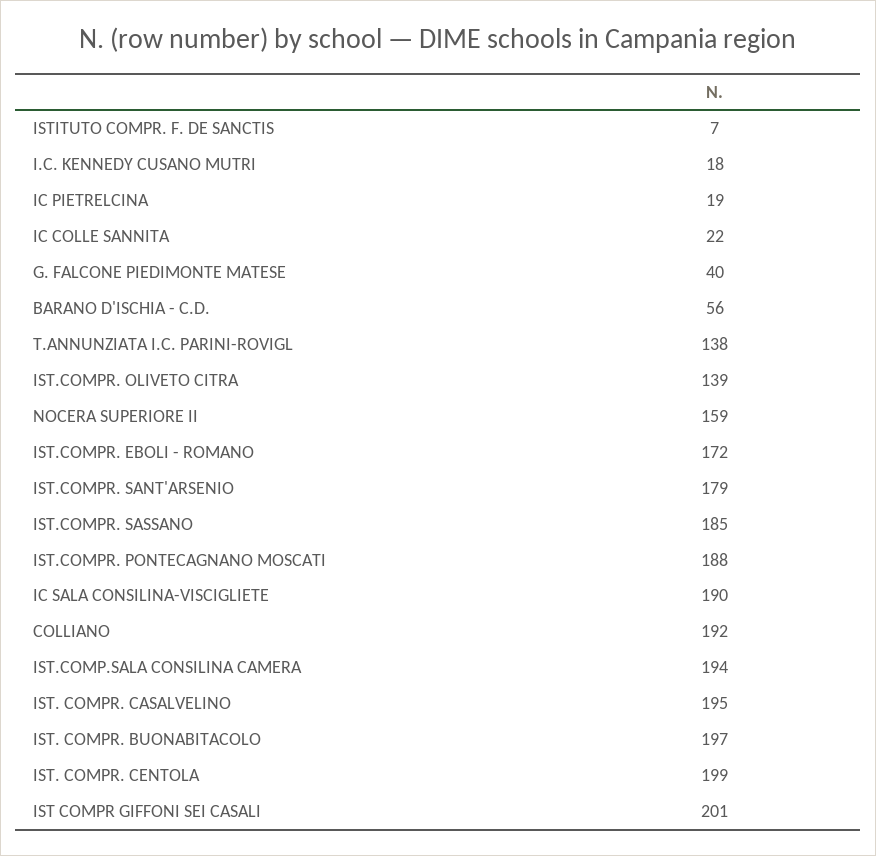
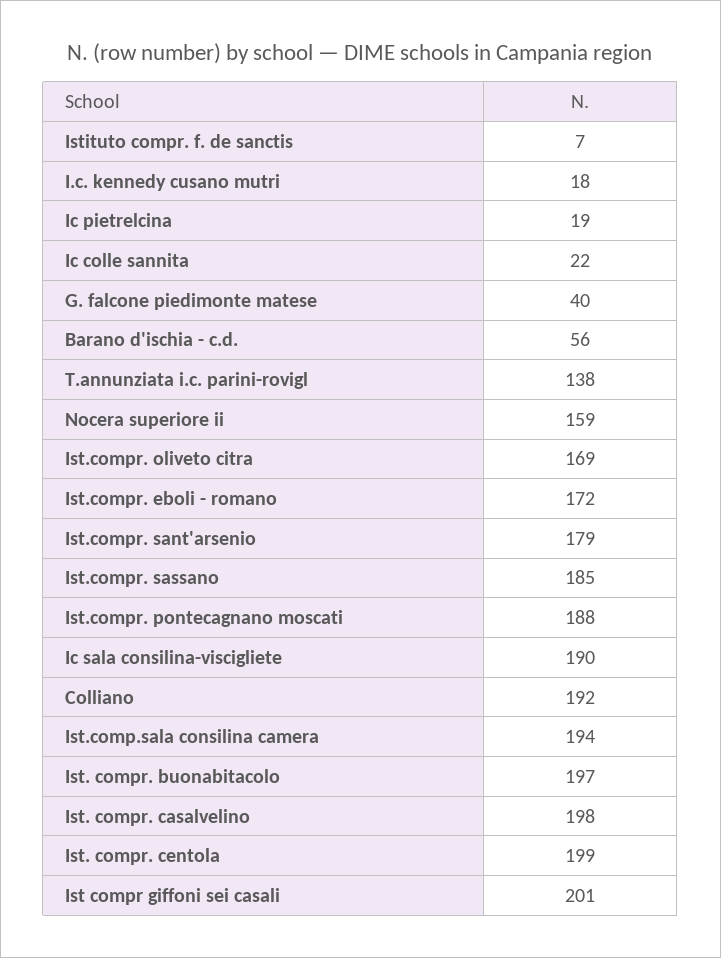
  {
    "ISTITUTO COMPR. F. DE SANCTIS": 7,
    "I.C. KENNEDY CUSANO MUTRI": 18,
    "IC PIETRELCINA": 19,
    "IC COLLE SANNITA": 22,
    "G. FALCONE PIEDIMONTE MATESE": 40,
    "BARANO D'ISCHIA - C.D.": 56,
    "T.ANNUNZIATA I.C. PARINI-ROVIGL": 138,
-   "IST.COMPR. OLIVETO CITRA": 139,
+   "IST.COMPR. OLIVETO CITRA": 169,
    "NOCERA SUPERIORE II": 159,
    "IST.COMPR. EBOLI - ROMANO": 172,
    "IST.COMPR. SANT'ARSENIO": 179,
    "IST.COMPR. SASSANO": 185,
    "IST.COMPR. PONTECAGNANO MOSCATI": 188,
    "IC SALA CONSILINA-VISCIGLIETE": 190,
    "COLLIANO": 192,
    "IST.COMP.SALA CONSILINA CAMERA": 194,
-   "IST. COMPR. CASALVELINO": 195,
+   "IST. COMPR. CASALVELINO": 198,
    "IST. COMPR. BUONABITACOLO": 197,
    "IST. COMPR. CENTOLA": 199,
    "IST COMPR GIFFONI SEI CASALI": 201
  }

